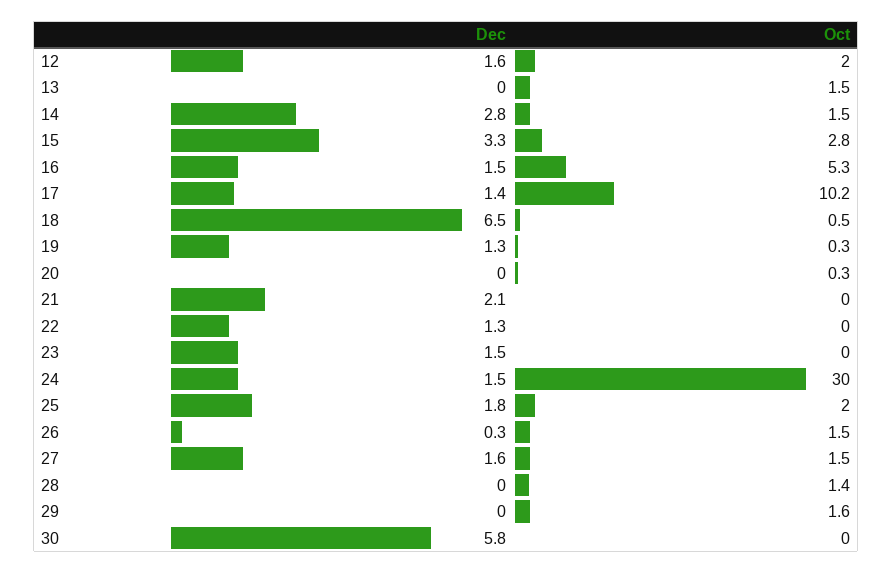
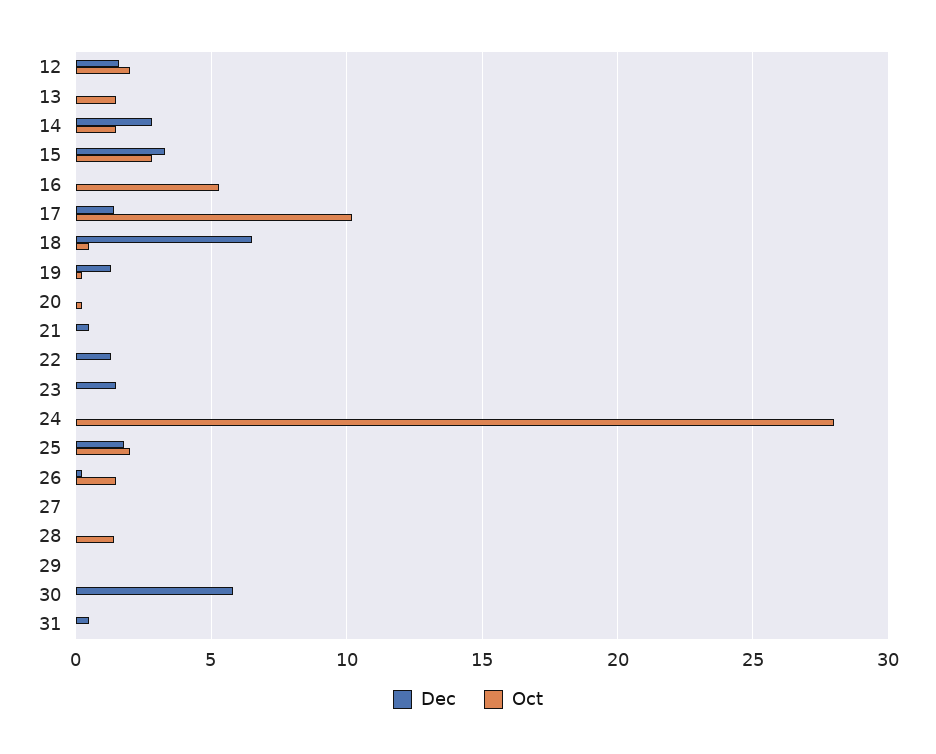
  {
    "Dec": {
      "12": 1.6,
      "13": 0,
      "14": 2.8,
      "15": 3.3,
-     "16": 1.5,
+     "16": 0,
      "17": 1.4,
      "18": 6.5,
      "19": 1.3,
      "20": 0,
-     "21": 2.1,
+     "21": 0.5,
      "22": 1.3,
      "23": 1.5,
-     "24": 1.5,
+     "24": 0,
      "25": 1.8,
      "26": 0.3,
-     "27": 1.6,
+     "27": 0,
      "28": 0,
      "29": 0,
-     "30": 5.8
+     "30": 5.8,
+     "31": 0.5
    },
    "Oct": {
      "12": 2,
      "13": 1.5,
      "14": 1.5,
      "15": 2.8,
      "16": 5.3,
      "17": 10.2,
      "18": 0.5,
      "19": 0.3,
      "20": 0.3,
      "21": 0,
      "22": 0,
      "23": 0,
-     "24": 30,
+     "24": 28,
      "25": 2,
      "26": 1.5,
-     "27": 1.5,
+     "27": 0,
      "28": 1.4,
-     "29": 1.6,
+     "29": 0,
-     "30": 0
+     "30": 0,
+     "31": 0
    }
  }

